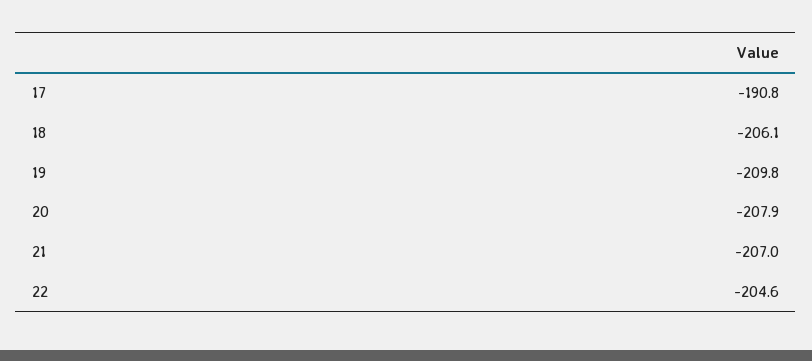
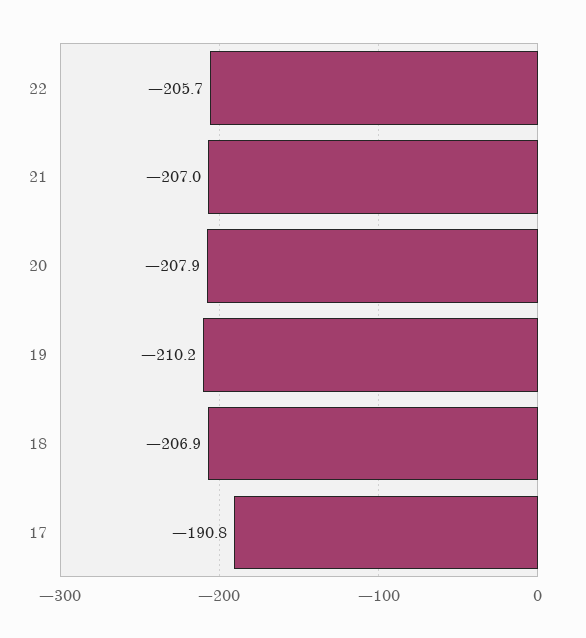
  {
    "17": -190.8,
-   "18": -206.1,
+   "18": -206.9,
-   "19": -209.8,
+   "19": -210.2,
    "20": -207.9,
    "21": -207,
-   "22": -204.6
+   "22": -205.7
  }

